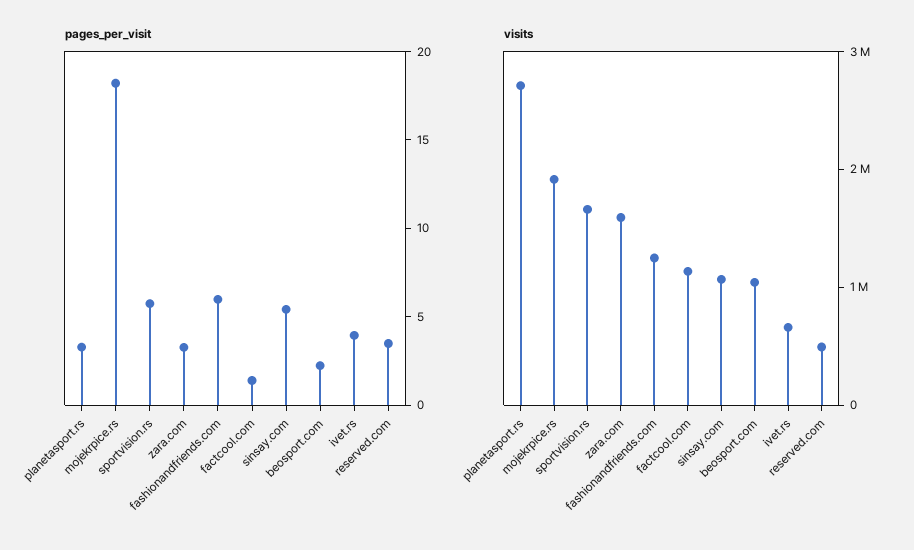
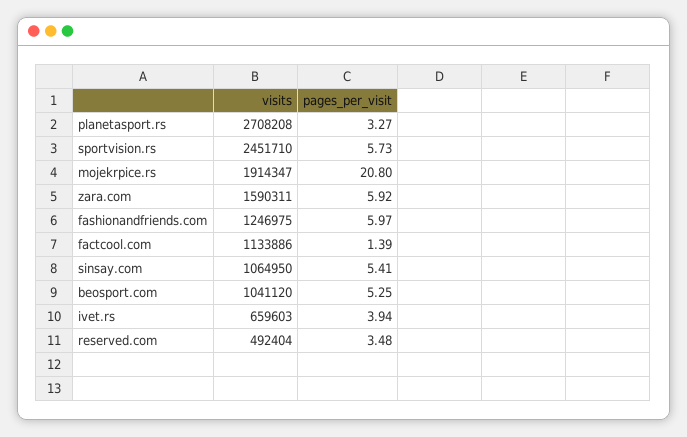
  {
    "pages_per_visit": {
      "planetasport.rs": 3.27,
-     "mojekrpice.rs": 18,
+     "mojekrpice.rs": 20.8,
      "sportvision.rs": 5.73,
-     "zara.com": 3,
+     "zara.com": 5.92,
      "fashionandfriends.com": 5.97,
      "factcool.com": 1.39,
      "sinsay.com": 5.41,
-     "beosport.com": 2,
+     "beosport.com": 5.25,
      "ivet.rs": 3.94,
      "reserved.com": 3.48
    },
    "visits": {
      "planetasport.rs": 2708208,
      "mojekrpice.rs": 1914347,
-     "sportvision.rs": 1600000,
+     "sportvision.rs": 2451710,
      "zara.com": 1590311,
      "fashionandfriends.com": 1246975,
      "factcool.com": 1133886,
      "sinsay.com": 1064950,
      "beosport.com": 1041120,
      "ivet.rs": 659603,
      "reserved.com": 492404
    }
  }

